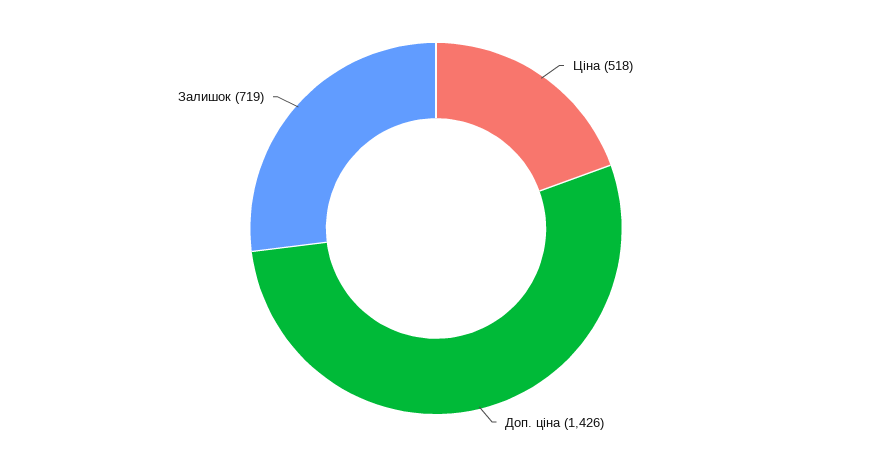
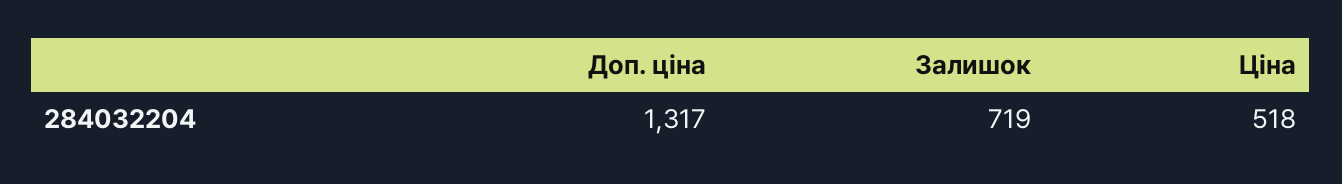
  {
    "Ціна": 518,
-   "Доп. ціна": 1426,
+   "Доп. ціна": 1317,
    "Залишок": 719
  }

